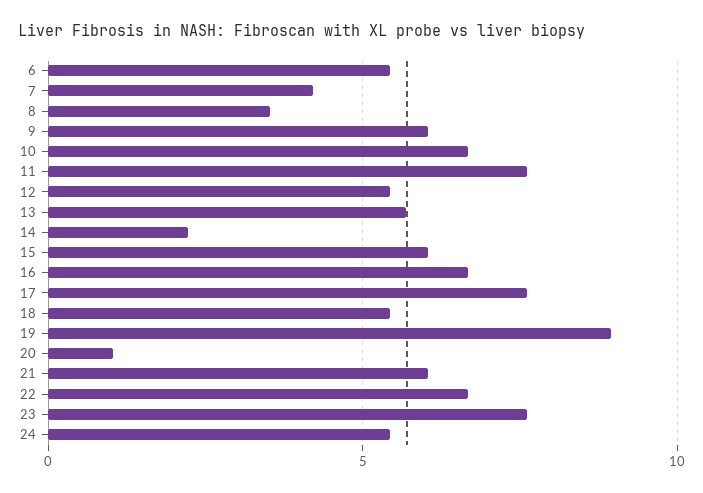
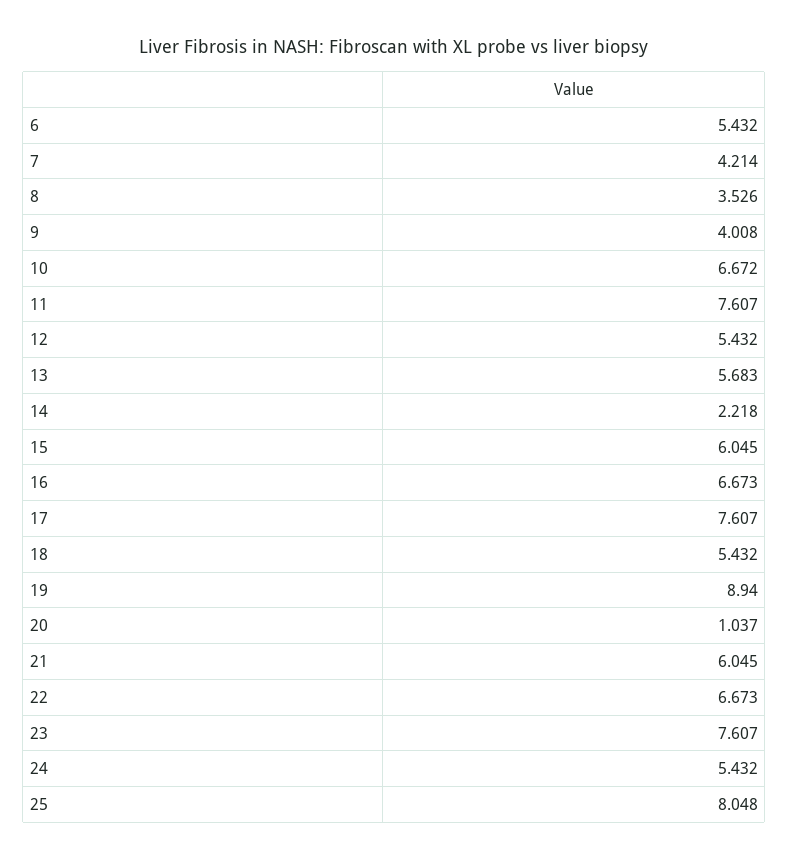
  {
    "6": 5.432,
    "7": 4.214,
    "8": 3.526,
-   "9": 6,
+   "9": 4.008,
    "10": 6.672,
    "11": 7.607,
    "12": 5.432,
    "13": 5.683,
    "14": 2.218,
    "15": 6.045,
    "16": 6.673,
    "17": 7.607,
    "18": 5.432,
    "19": 8.94,
    "20": 1.037,
    "21": 6.045,
    "22": 6.673,
    "23": 7.607,
-   "24": 5.432
+   "24": 5.432,
+   "25": 8.048
  }

